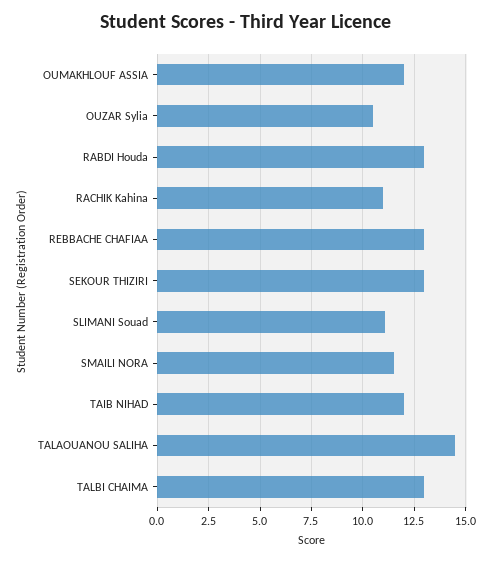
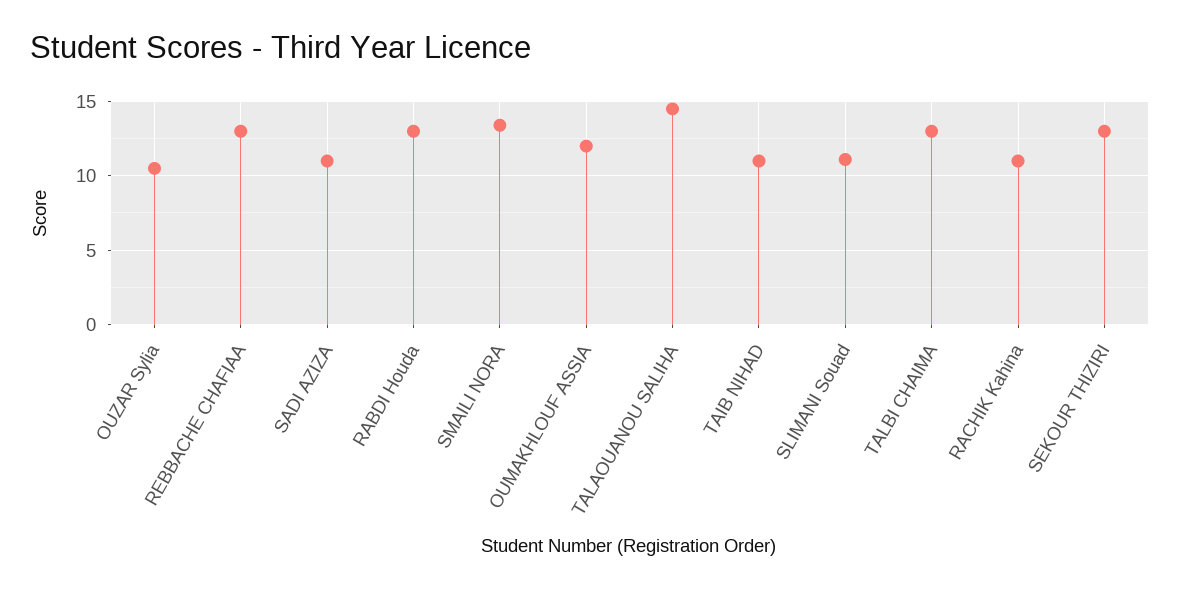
  {
    "OUMAKHLOUF ASSIA": 12,
    "OUZAR Sylia": 10.5,
    "RABDI Houda": 13,
    "RACHIK Kahina": 11,
    "REBBACHE CHAFIAA": 13,
    "SEKOUR THIZIRI": 13,
    "SLIMANI Souad": 11,
-   "SMAILI NORA": 11.5,
+   "SMAILI NORA": 13.5,
-   "TAIB NIHAD": 12,
+   "TAIB NIHAD": 11,
    "TALAOUANOU SALIHA": 14.5,
-   "TALBI CHAIMA": 13
+   "TALBI CHAIMA": 13,
+   "SADI AZIZA": 11
  }

